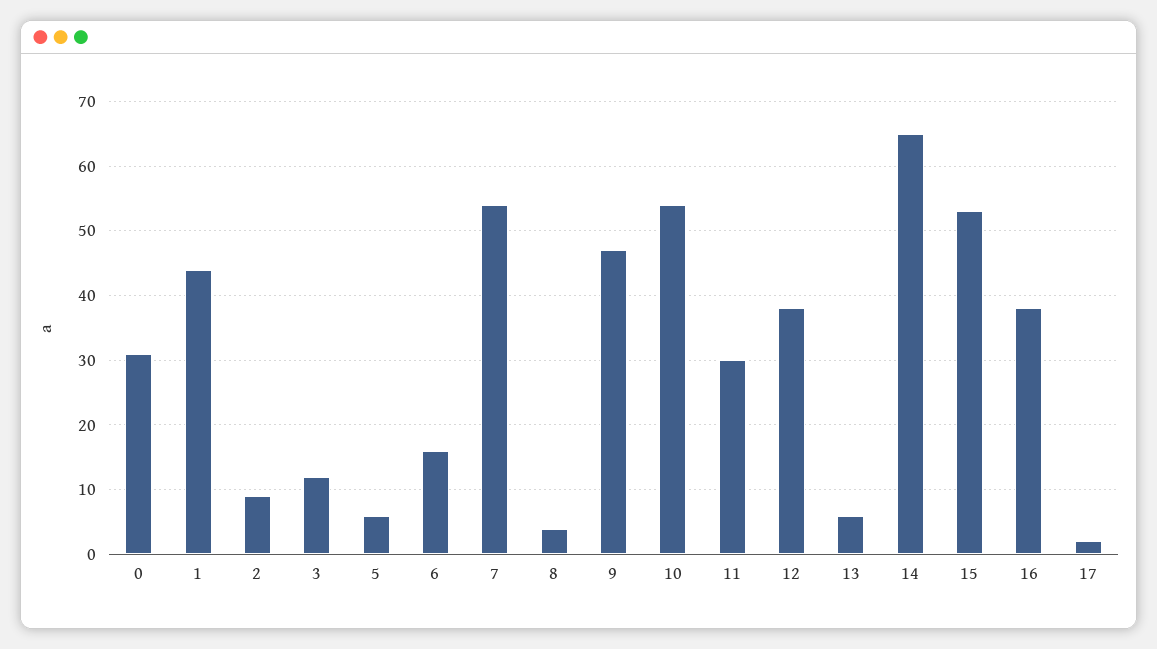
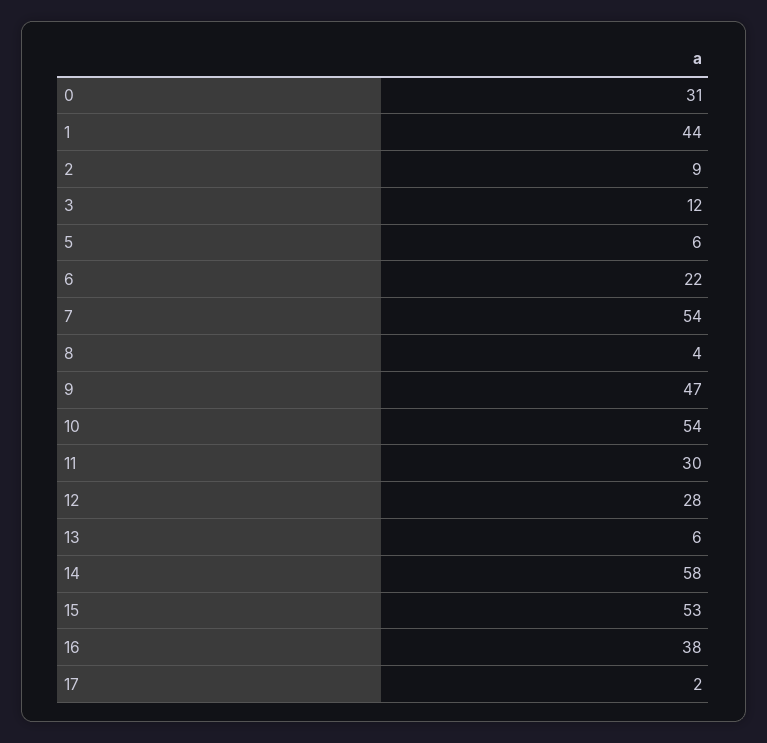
  {
    "0": 31,
    "1": 44,
    "2": 9,
    "3": 12,
    "5": 6,
-   "6": 16,
+   "6": 22,
    "7": 54,
    "8": 4,
    "9": 47,
    "10": 54,
    "11": 30,
-   "12": 38,
+   "12": 28,
    "13": 6,
-   "14": 65,
+   "14": 58,
    "15": 53,
    "16": 38,
    "17": 2
  }

